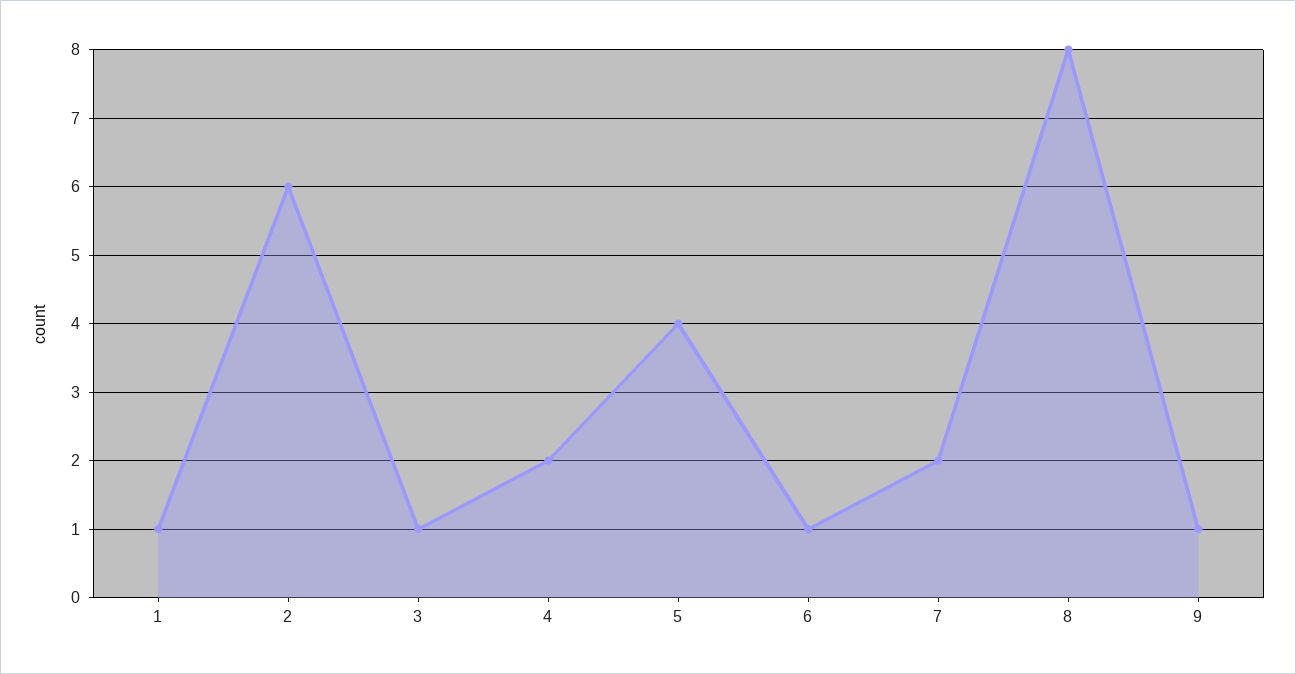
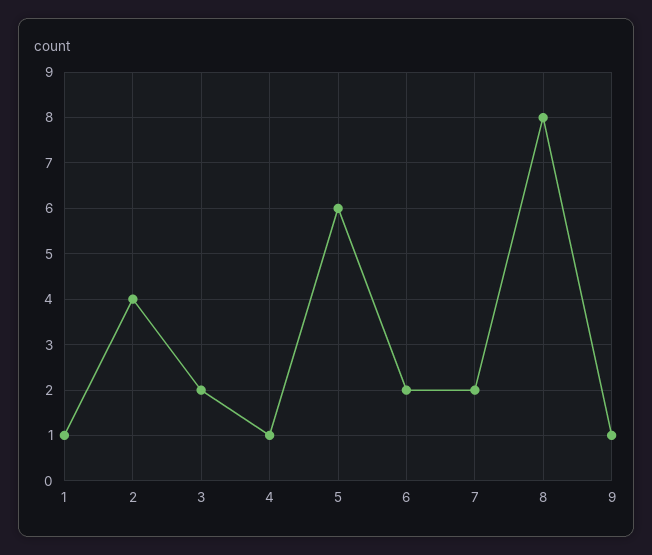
  {
    "1": 1,
-   "2": 6,
+   "2": 4,
-   "3": 1,
+   "3": 2,
-   "4": 2,
+   "4": 1,
-   "5": 4,
+   "5": 6,
-   "6": 1,
+   "6": 2,
    "7": 2,
    "8": 8,
    "9": 1
  }

